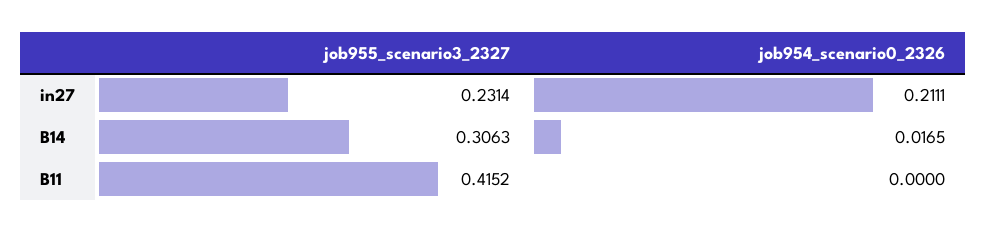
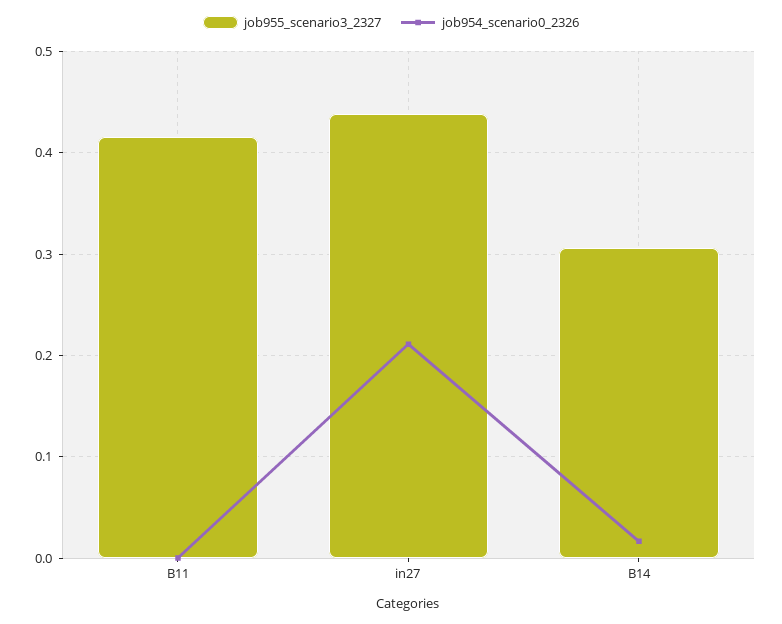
  {
    "job955_scenario3_2327": {
-     "in27": 0.2314,
+     "in27": 0.44,
      "B14": 0.3063,
      "B11": 0.4152
    },
    "job954_scenario0_2326": {
      "in27": 0.2111,
      "B14": 0.0165,
      "B11": 0
    }
  }

